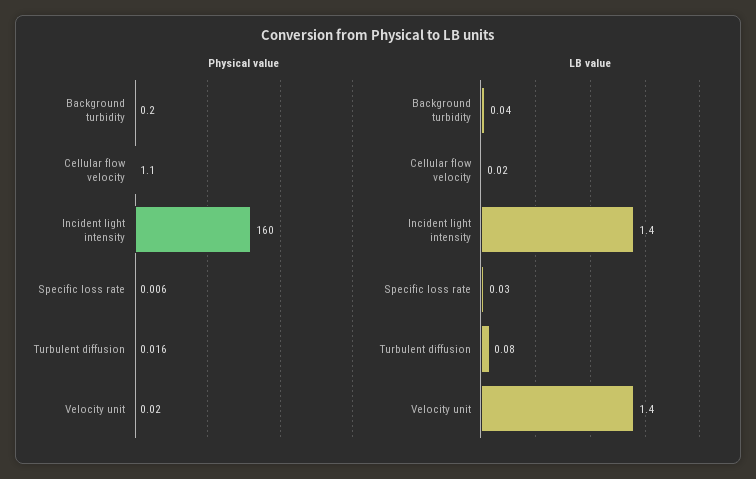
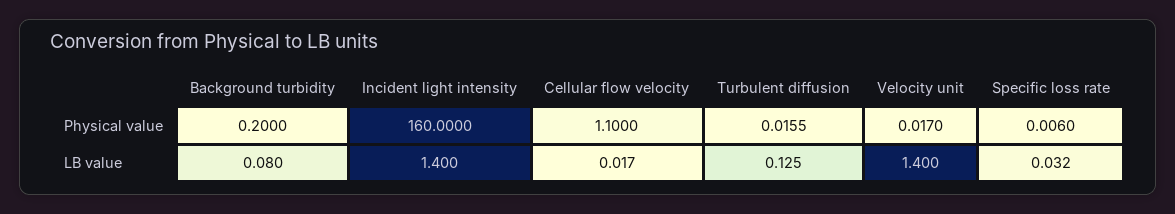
  {
    "Physical value": {
      "Background turbidity": 0.2,
      "Cellular flow velocity": 1.1,
      "Incident light intensity": 160,
      "Specific loss rate": 0.006,
      "Turbulent diffusion": 0.0155,
-     "Velocity unit": 0.02
+     "Velocity unit": 0.017
    },
    "LB value": {
-     "Background turbidity": 0.04,
+     "Background turbidity": 0.08,
      "Cellular flow velocity": 0.017,
      "Incident light intensity": 1.4,
      "Specific loss rate": 0.032,
-     "Turbulent diffusion": 0.08,
+     "Turbulent diffusion": 0.125,
      "Velocity unit": 1.4
    }
  }

